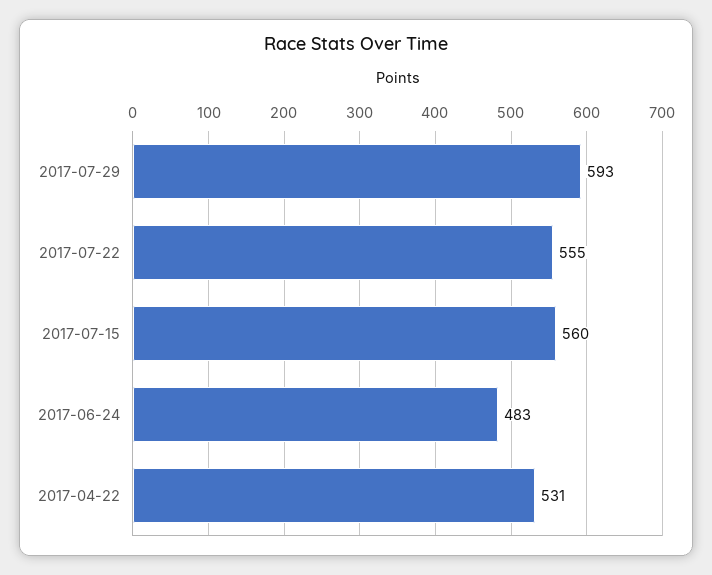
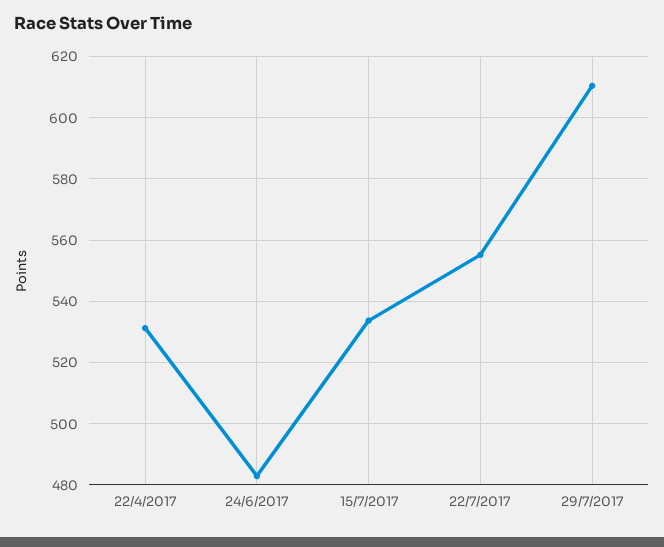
  {
-   "2017-07-29": 593,
+   "2017-07-29": 610,
    "2017-07-22": 555,
-   "2017-07-15": 560,
+   "2017-07-15": 534,
    "2017-06-24": 483,
    "2017-04-22": 531
  }

